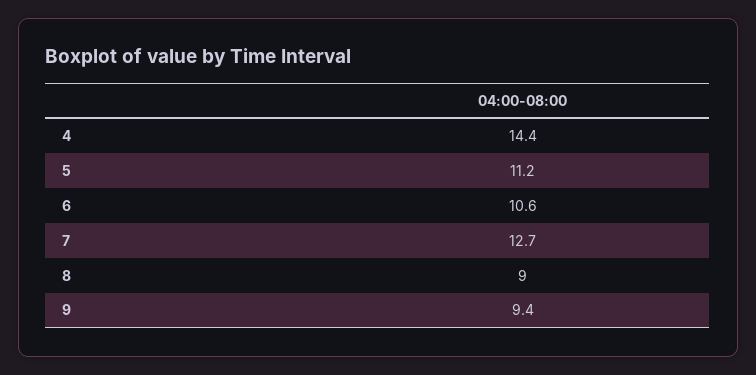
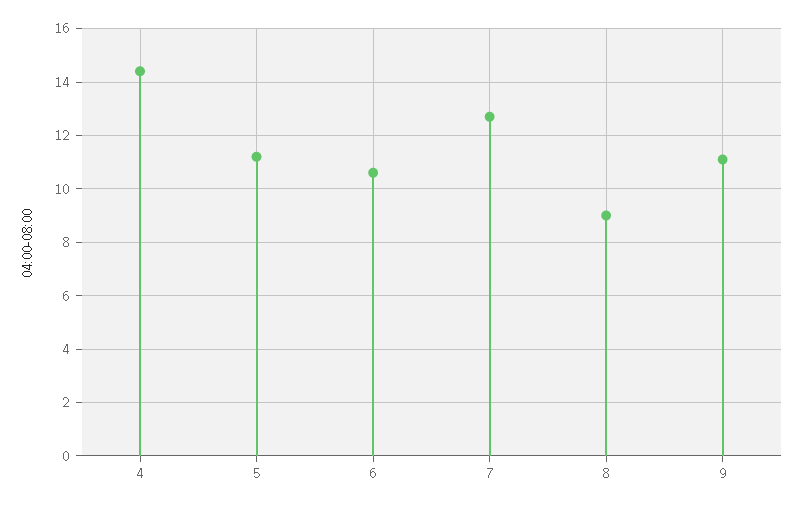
  {
    "4": 14.4,
    "5": 11.2,
    "6": 10.6,
    "7": 12.7,
    "8": 9,
-   "9": 9.4
+   "9": 11
  }

